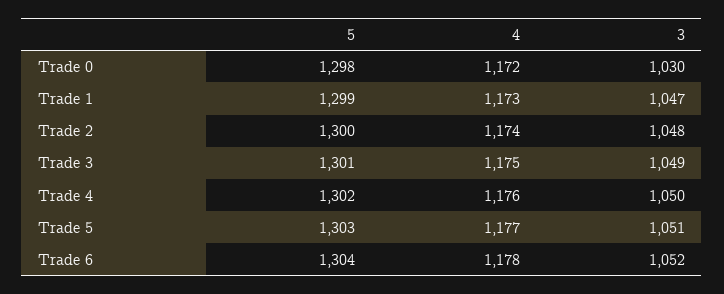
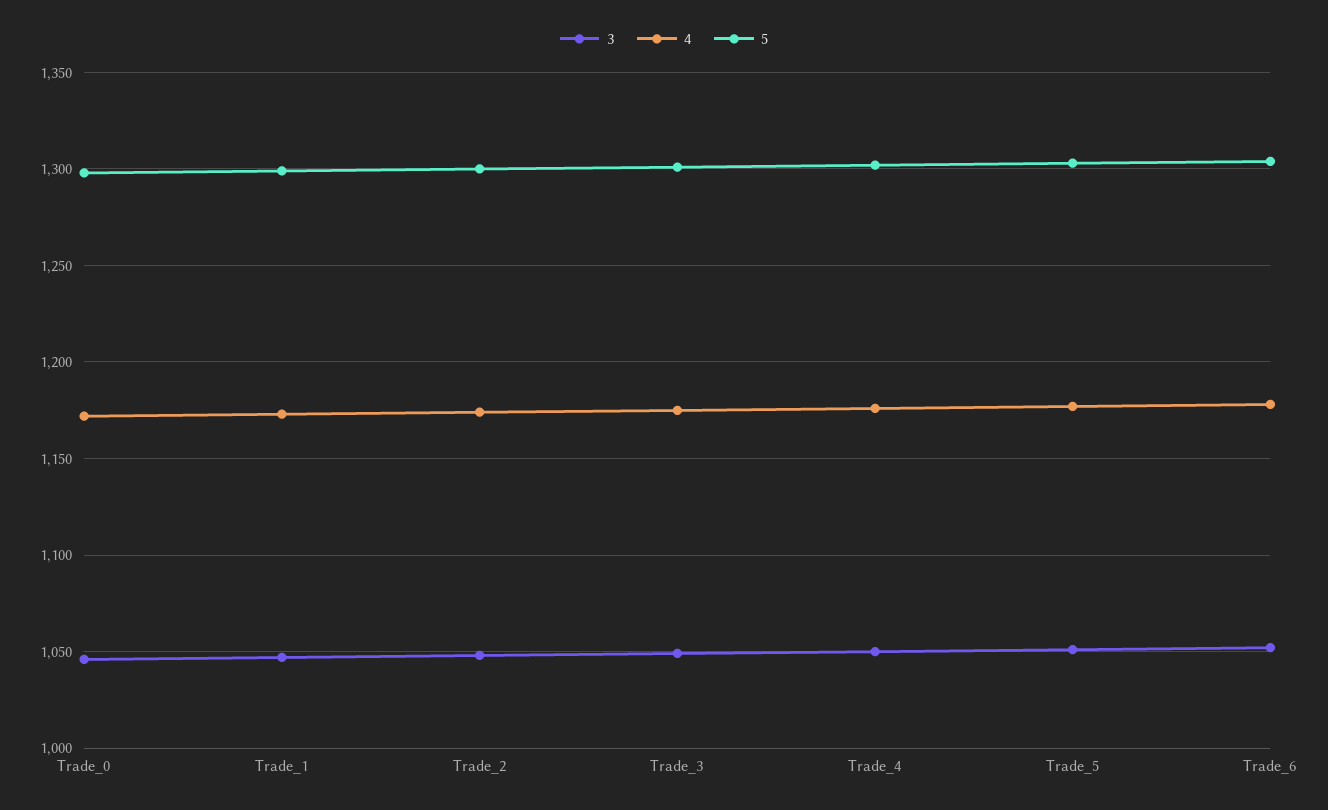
  {
    "5": {
      "Trade 0": 1298,
      "Trade 1": 1299,
      "Trade 2": 1300,
      "Trade 3": 1301,
      "Trade 4": 1302,
      "Trade 5": 1303,
      "Trade 6": 1304
    },
    "4": {
      "Trade 0": 1172,
      "Trade 1": 1173,
      "Trade 2": 1174,
      "Trade 3": 1175,
      "Trade 4": 1176,
      "Trade 5": 1177,
      "Trade 6": 1178
    },
    "3": {
-     "Trade 0": 1030,
+     "Trade 0": 1045,
      "Trade 1": 1047,
      "Trade 2": 1048,
      "Trade 3": 1049,
      "Trade 4": 1050,
      "Trade 5": 1051,
      "Trade 6": 1052
    }
  }

